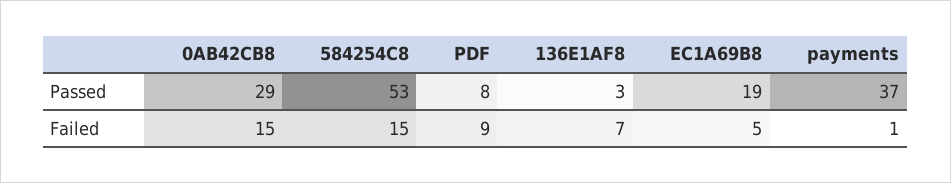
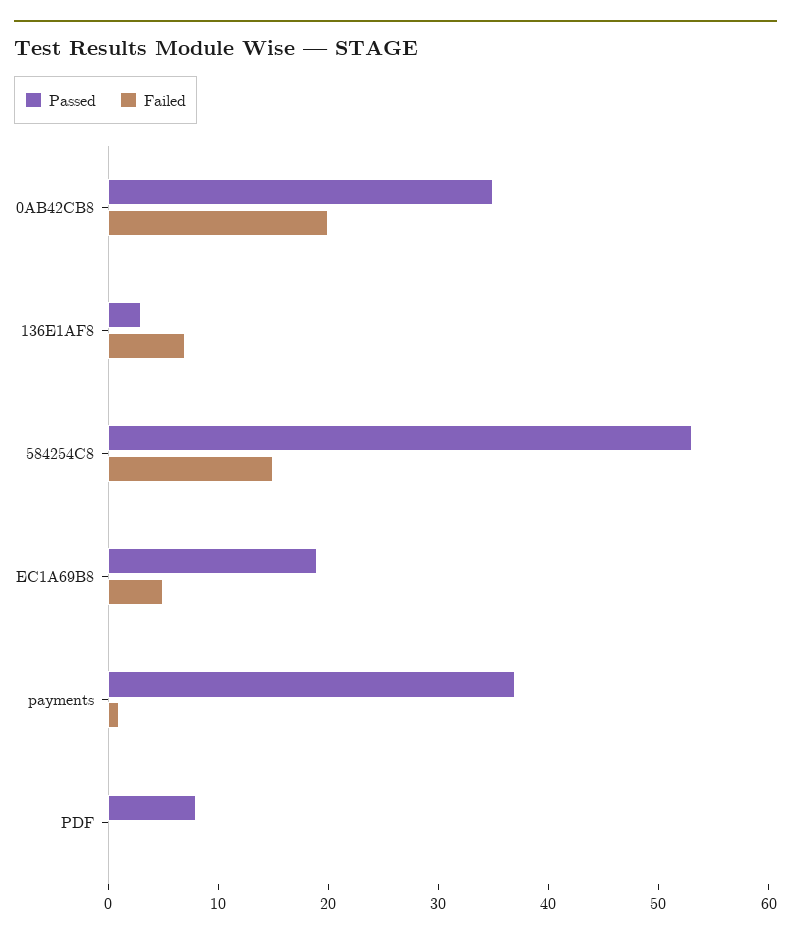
  {
    "Passed": {
-     "0AB42CB8": 29,
+     "0AB42CB8": 35,
      "584254C8": 53,
      "PDF": 8,
      "136E1AF8": 3,
      "EC1A69B8": 19,
      "payments": 37
    },
    "Failed": {
-     "0AB42CB8": 15,
+     "0AB42CB8": 20,
      "584254C8": 15,
-     "PDF": 9,
+     "PDF": 0,
      "136E1AF8": 7,
      "EC1A69B8": 5,
      "payments": 1
    }
  }

